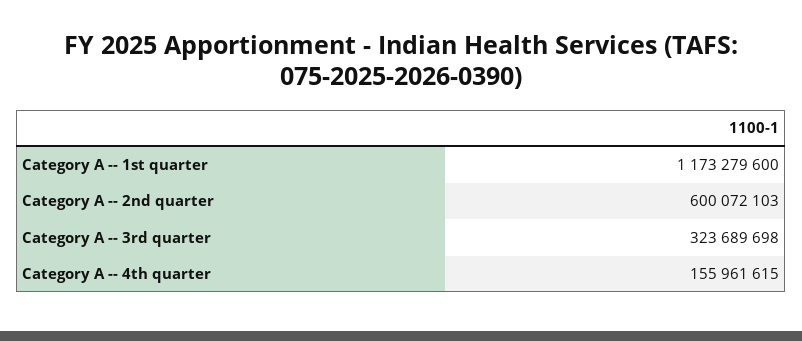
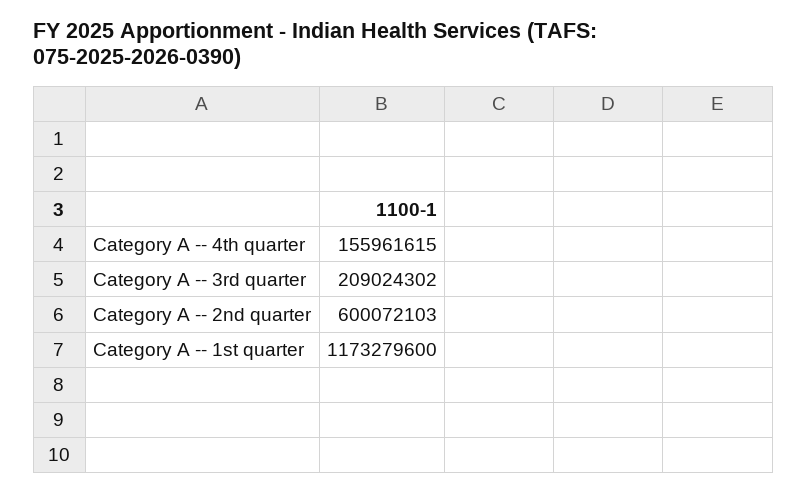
  {
    "Category A -- 1st quarter": 1173279600,
    "Category A -- 2nd quarter": 600072103,
-   "Category A -- 3rd quarter": 323689698,
+   "Category A -- 3rd quarter": 209024302,
    "Category A -- 4th quarter": 155961615
  }

